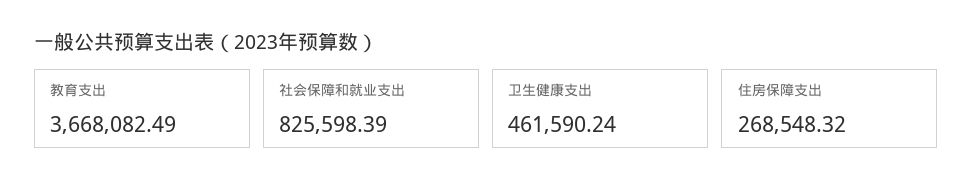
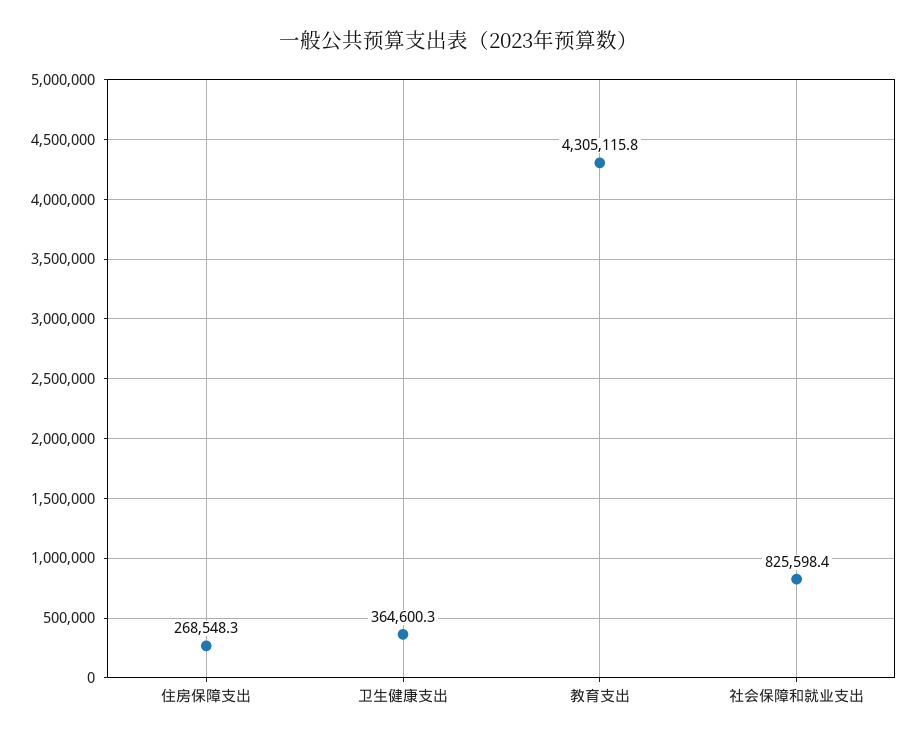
  {
-   "教育支出": 3668082.49,
+   "教育支出": 4305115.8,
    "社会保障和就业支出": 825598.39,
-   "卫生健康支出": 461590.24,
+   "卫生健康支出": 364600.3,
    "住房保障支出": 268548.32
  }

